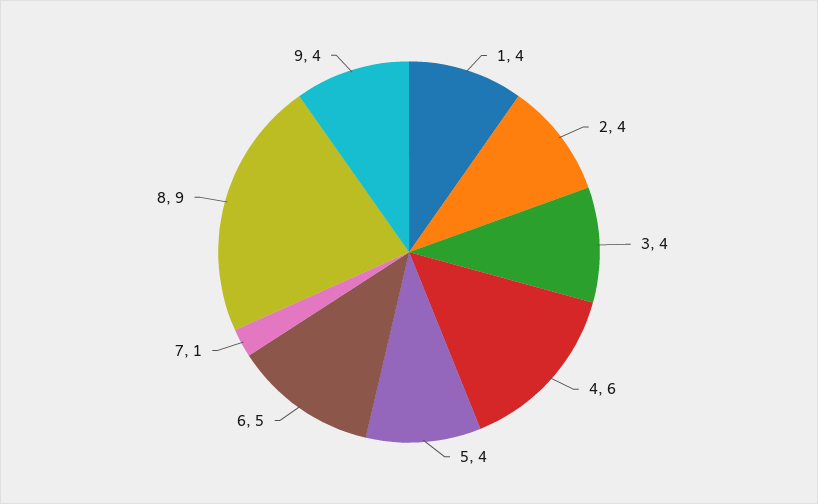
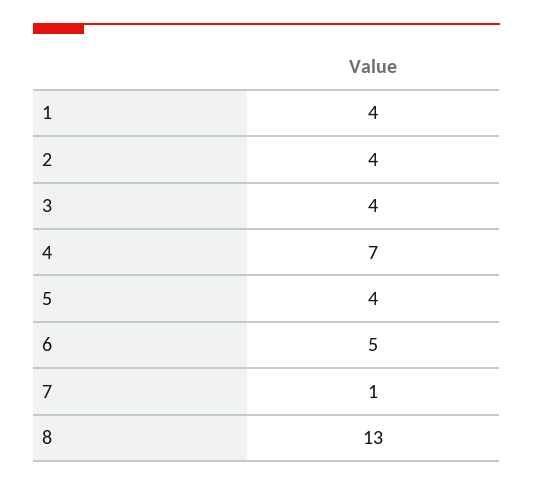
  {
    "1": 4,
    "2": 4,
    "3": 4,
-   "4": 6,
+   "4": 7,
    "5": 4,
    "6": 5,
    "7": 1,
-   "8": 9,
+   "8": 13
-   "9": 4
  }

